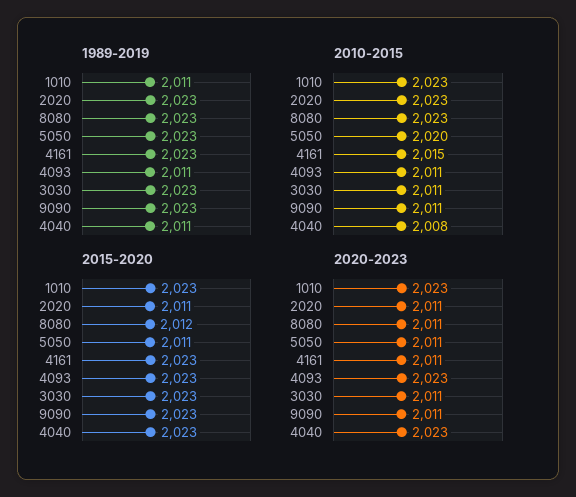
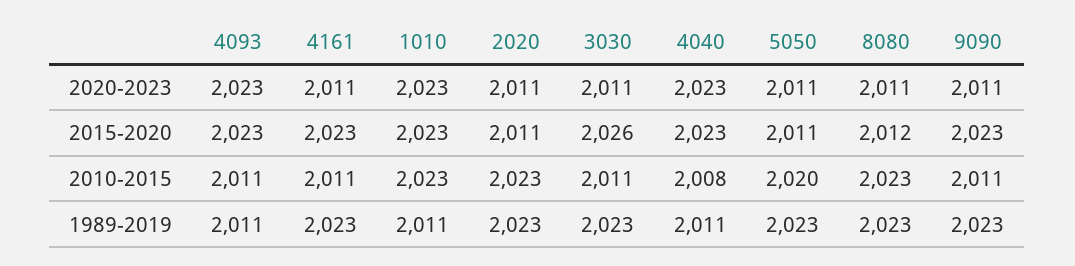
  {
    "1989-2019": {
      "1010": 2011,
      "2020": 2023,
      "8080": 2023,
      "5050": 2023,
      "4161": 2023,
      "4093": 2011,
      "3030": 2023,
      "9090": 2023,
      "4040": 2011
    },
    "2010-2015": {
      "1010": 2023,
      "2020": 2023,
      "8080": 2023,
      "5050": 2020,
-     "4161": 2015,
+     "4161": 2011,
      "4093": 2011,
      "3030": 2011,
      "9090": 2011,
      "4040": 2008
    },
    "2015-2020": {
      "1010": 2023,
      "2020": 2011,
      "8080": 2012,
      "5050": 2011,
      "4161": 2023,
      "4093": 2023,
-     "3030": 2023,
+     "3030": 2026,
      "9090": 2023,
      "4040": 2023
    },
    "2020-2023": {
      "1010": 2023,
      "2020": 2011,
      "8080": 2011,
      "5050": 2011,
      "4161": 2011,
      "4093": 2023,
      "3030": 2011,
      "9090": 2011,
      "4040": 2023
    }
  }

